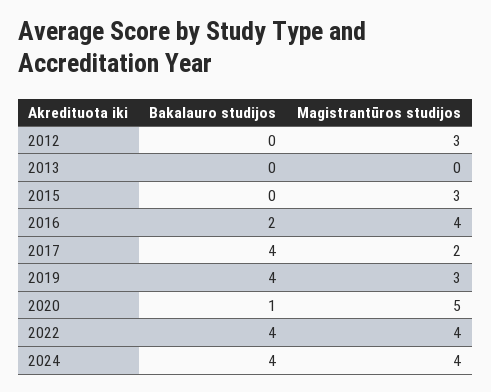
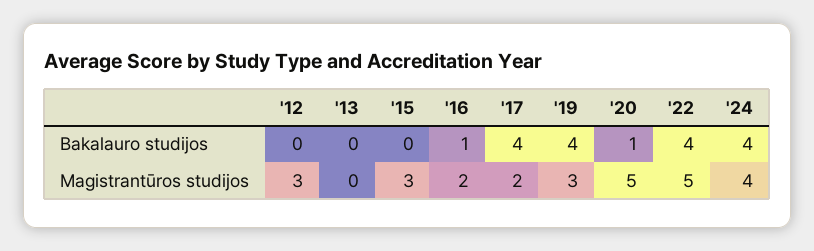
  {
    "Bakalauro studijos": {
      "2012": 0,
      "2013": 0,
      "2015": 0,
-     "2016": 2,
+     "2016": 1,
      "2017": 4,
      "2019": 4,
      "2020": 1,
      "2022": 4,
      "2024": 4
    },
    "Magistrantūros studijos": {
      "2012": 3,
      "2013": 0,
      "2015": 3,
-     "2016": 4,
+     "2016": 2,
      "2017": 2,
      "2019": 3,
      "2020": 5,
-     "2022": 4,
+     "2022": 5,
      "2024": 4
    }
  }

